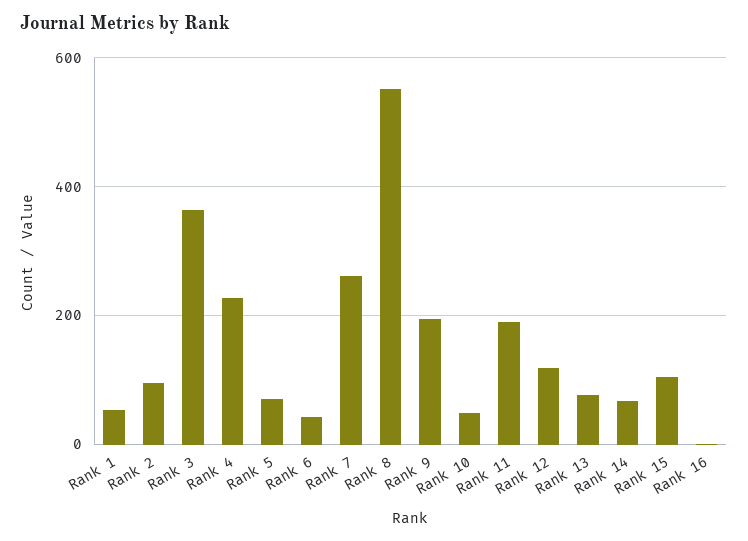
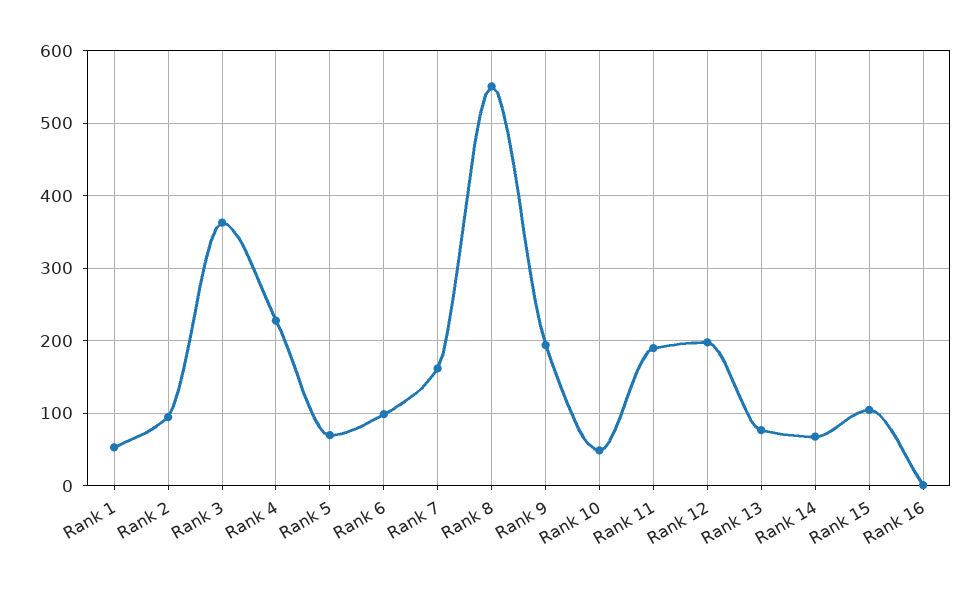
  {
    "Rank 1": 50,
    "Rank 2": 100,
    "Rank 3": 360,
    "Rank 4": 230,
    "Rank 5": 70,
-   "Rank 6": 40,
+   "Rank 6": 100,
-   "Rank 7": 260,
+   "Rank 7": 160,
    "Rank 8": 550,
    "Rank 9": 190,
    "Rank 10": 50,
    "Rank 11": 190,
-   "Rank 12": 120,
+   "Rank 12": 200,
    "Rank 13": 80,
    "Rank 14": 70,
    "Rank 15": 110,
    "Rank 16": 0
  }

